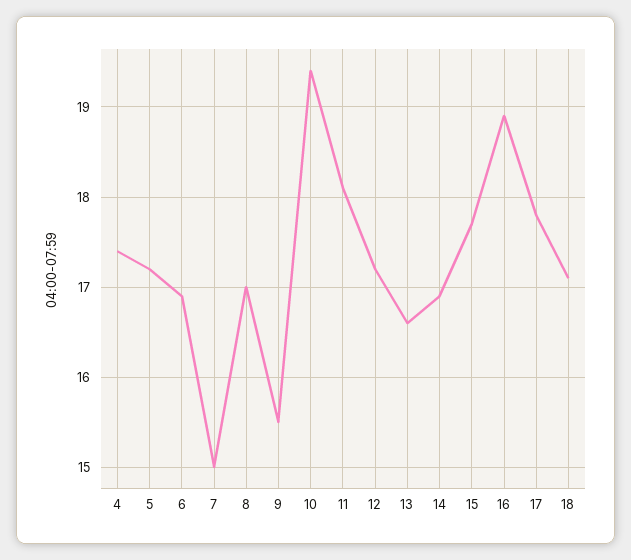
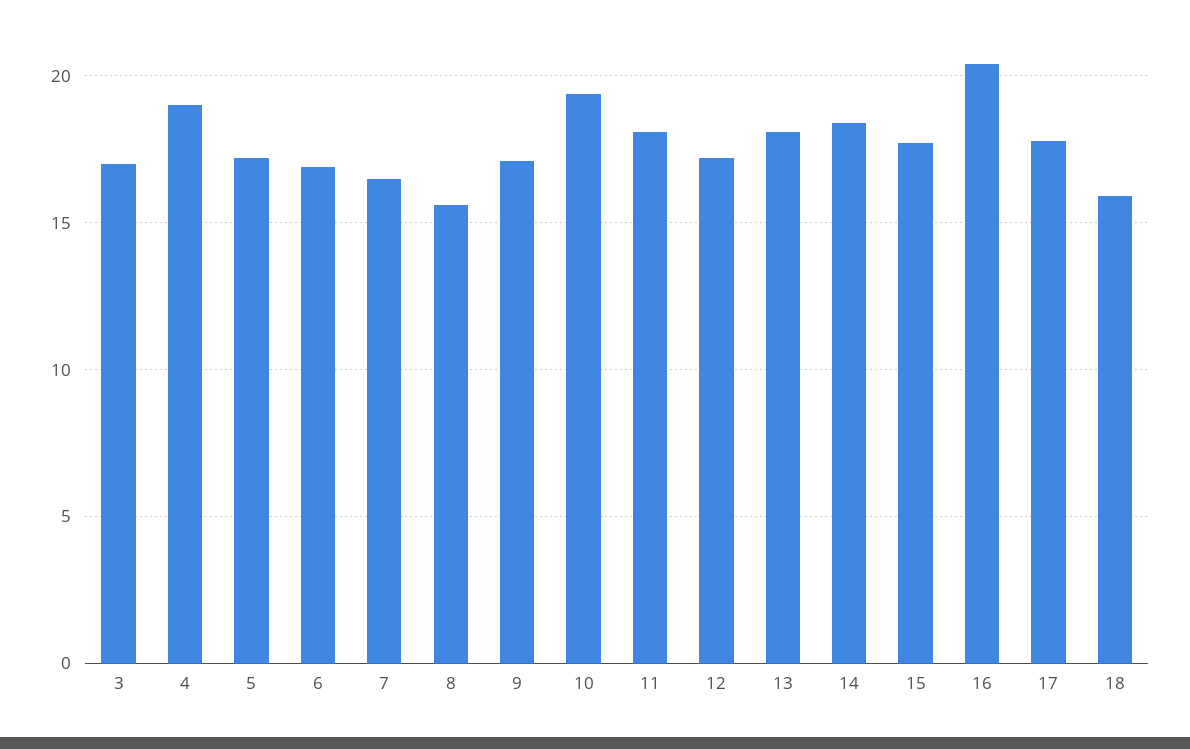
  {
-   "4": 17.4,
+   "4": 19,
    "5": 17.2,
    "6": 16.9,
-   "7": 15,
+   "7": 16.5,
-   "8": 17,
+   "8": 15.5,
-   "9": 15.5,
+   "9": 17,
    "10": 19.4,
    "11": 18.1,
    "12": 17.2,
-   "13": 16.6,
+   "13": 18,
-   "14": 16.9,
+   "14": 18.5,
    "15": 17.7,
-   "16": 18.9,
+   "16": 20.5,
    "17": 17.8,
-   "18": 17.1
+   "18": 16,
+   "3": 17
  }

